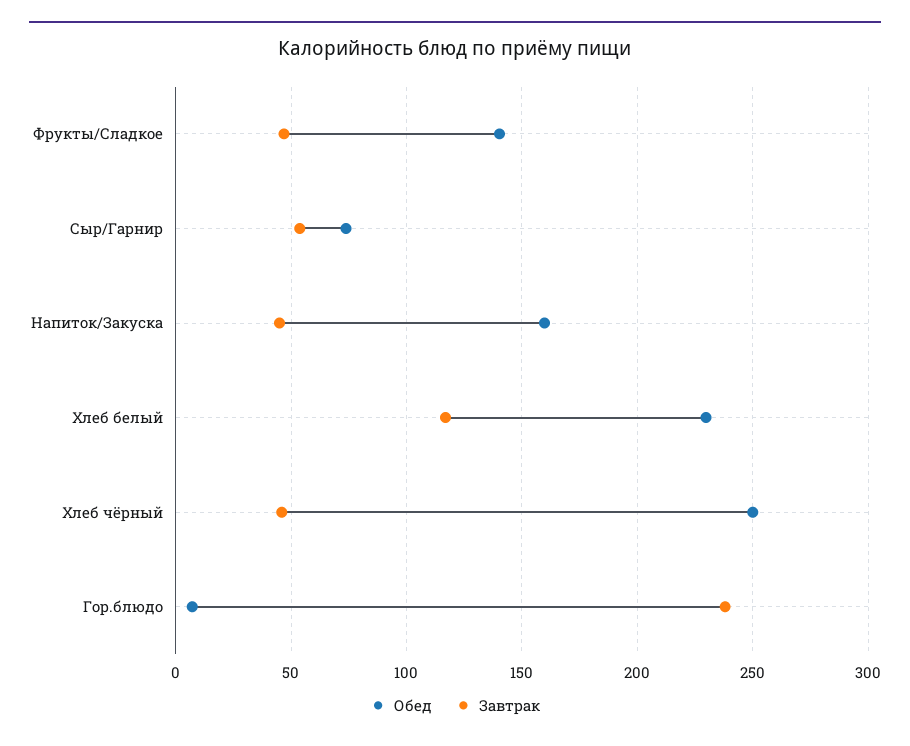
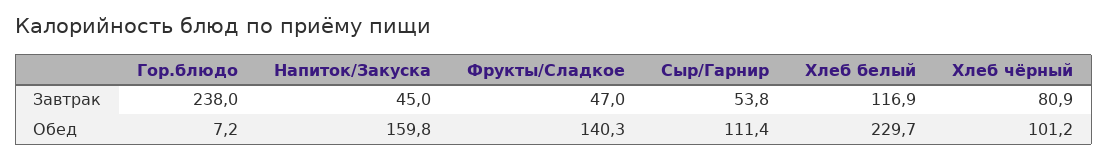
  {
    "Обед": {
      "Фрукты/Сладкое": 140.3,
-     "Сыр/Гарнир": 75,
+     "Сыр/Гарнир": 111.4,
      "Напиток/Закуска": 159.8,
      "Хлеб белый": 229.7,
-     "Хлеб чёрный": 250,
+     "Хлеб чёрный": 101.2,
      "Гор.блюдо": 7.2
    },
    "Завтрак": {
      "Фрукты/Сладкое": 47,
      "Сыр/Гарнир": 53.8,
      "Напиток/Закуска": 45,
      "Хлеб белый": 116.9,
-     "Хлеб чёрный": 45,
+     "Хлеб чёрный": 80.9,
      "Гор.блюдо": 238
    }
  }

